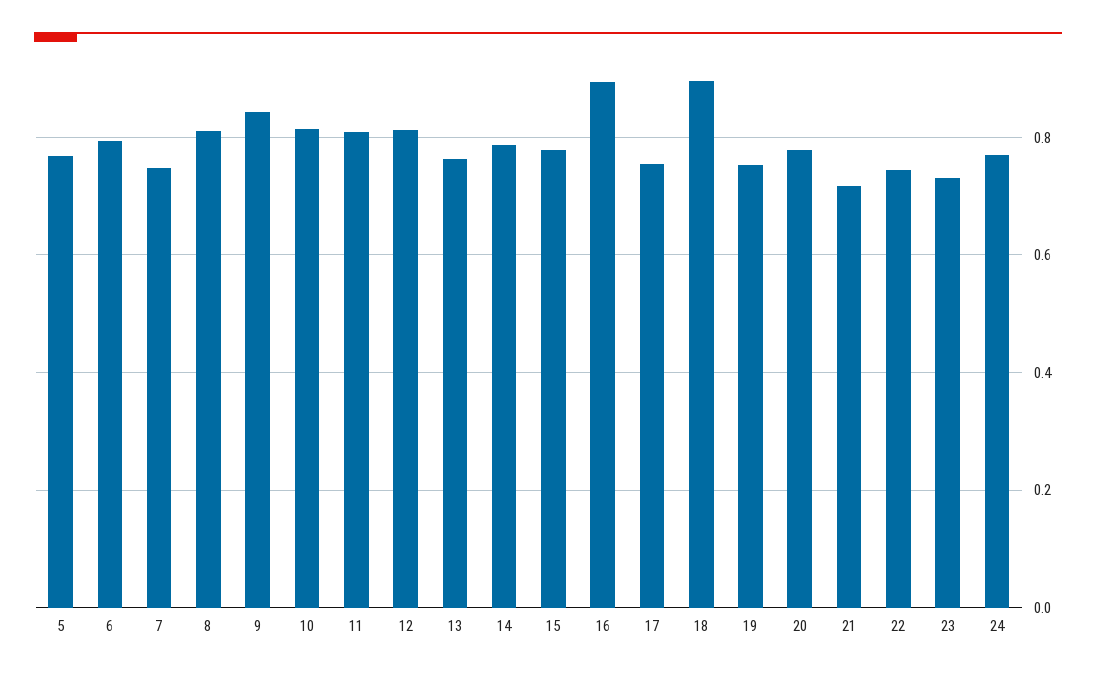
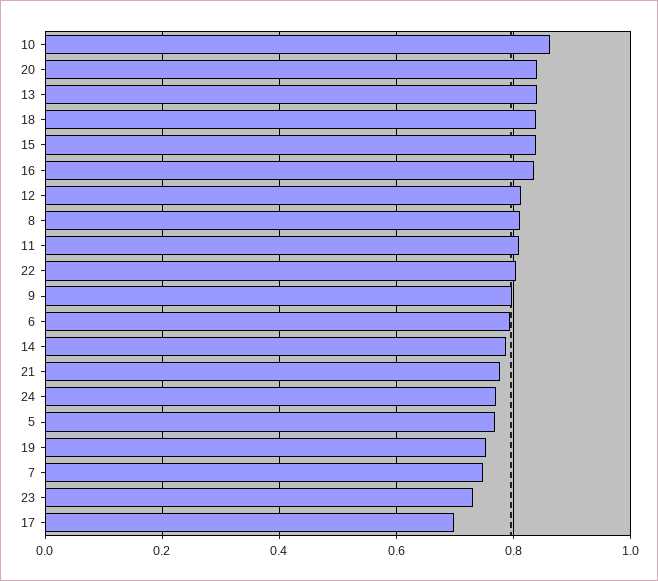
  {
    "5": 0.76,
    "6": 0.8,
    "7": 0.74,
    "8": 0.82,
-   "9": 0.84,
+   "9": 0.8,
-   "10": 0.82,
+   "10": 0.86,
    "11": 0.82,
    "12": 0.82,
-   "13": 0.76,
+   "13": 0.84,
    "14": 0.78,
-   "15": 0.78,
+   "15": 0.84,
-   "16": 0.9,
+   "16": 0.84,
-   "17": 0.76,
+   "17": 0.7,
-   "18": 0.9,
+   "18": 0.84,
    "19": 0.76,
-   "20": 0.78,
+   "20": 0.84,
-   "21": 0.72,
+   "21": 0.78,
-   "22": 0.74,
+   "22": 0.8,
    "23": 0.74,
    "24": 0.76
  }

